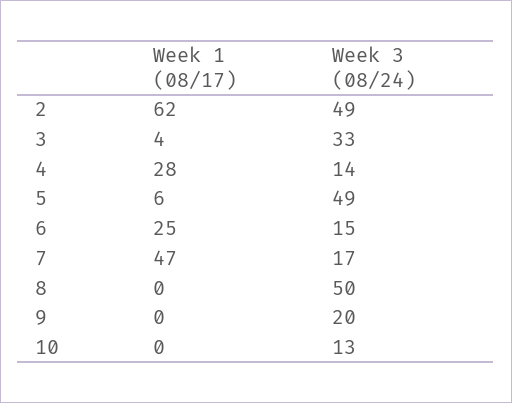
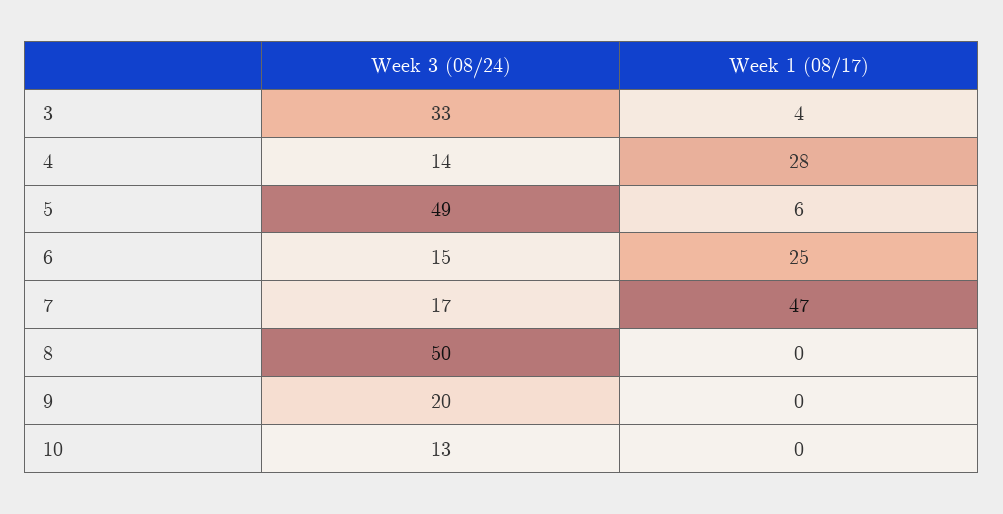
  {
    "Week 1 (08/17)": {
-     "2": 62,
      "3": 4,
      "4": 28,
      "5": 6,
      "6": 25,
      "7": 47,
      "8": 0,
      "9": 0,
      "10": 0
    },
    "Week 3 (08/24)": {
-     "2": 49,
      "3": 33,
      "4": 14,
      "5": 49,
      "6": 15,
      "7": 17,
      "8": 50,
      "9": 20,
      "10": 13
    }
  }

